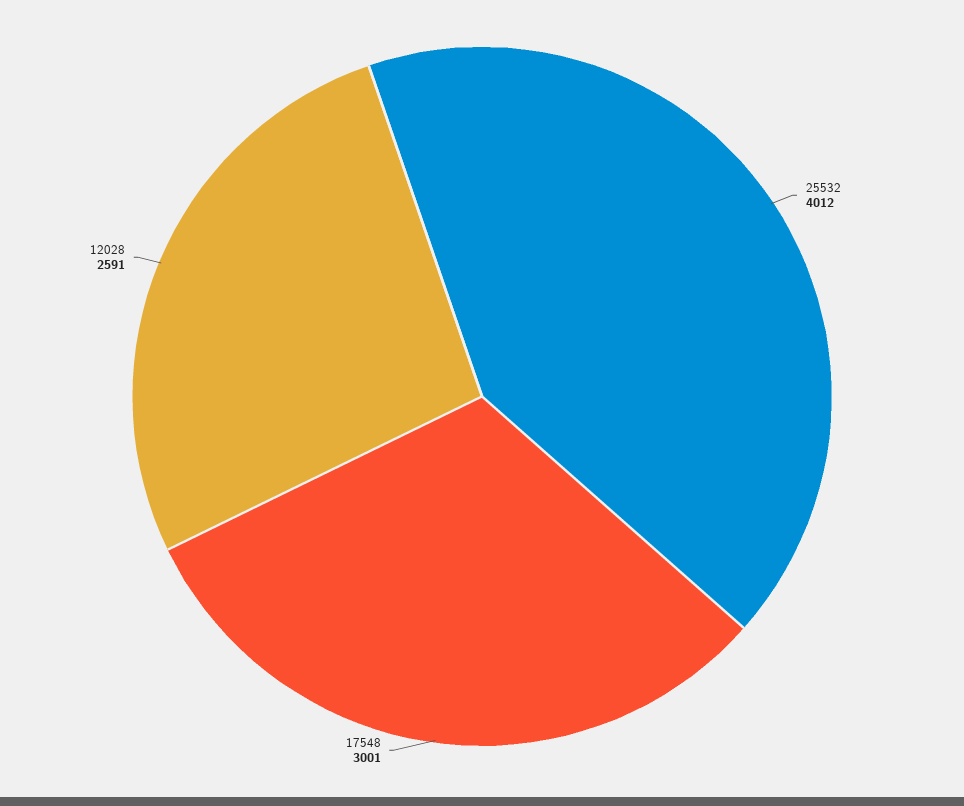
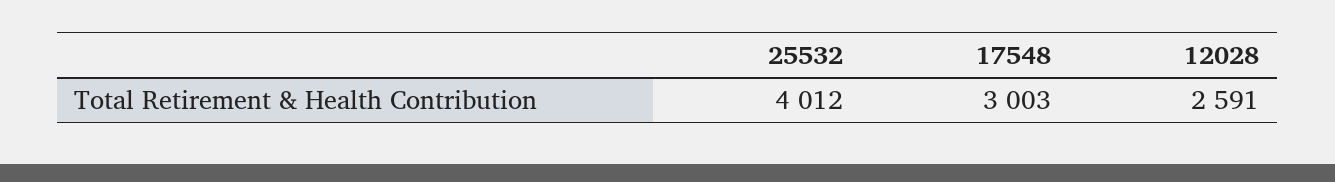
  {
    "25532": 4012,
-   "17548": 3001,
+   "17548": 3003,
    "12028": 2591
  }

